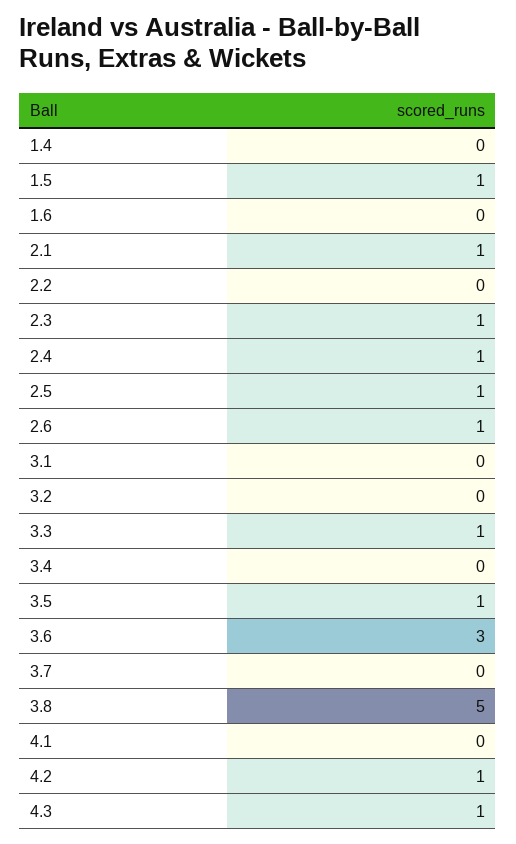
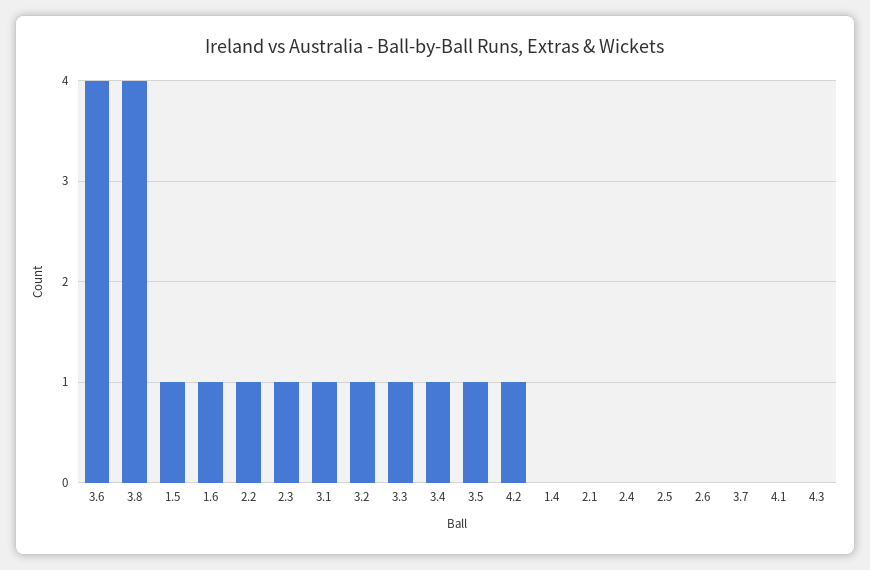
  {
    "1.4": 0,
    "1.5": 1,
-   "1.6": 0,
+   "1.6": 1,
-   "2.1": 1,
+   "2.1": 0,
-   "2.2": 0,
+   "2.2": 1,
    "2.3": 1,
-   "2.4": 1,
+   "2.4": 0,
-   "2.5": 1,
+   "2.5": 0,
-   "2.6": 1,
+   "2.6": 0,
-   "3.1": 0,
+   "3.1": 1,
-   "3.2": 0,
+   "3.2": 1,
    "3.3": 1,
-   "3.4": 0,
+   "3.4": 1,
    "3.5": 1,
-   "3.6": 3,
+   "3.6": 4,
    "3.7": 0,
-   "3.8": 5,
+   "3.8": 4,
    "4.1": 0,
    "4.2": 1,
-   "4.3": 1
+   "4.3": 0
  }

